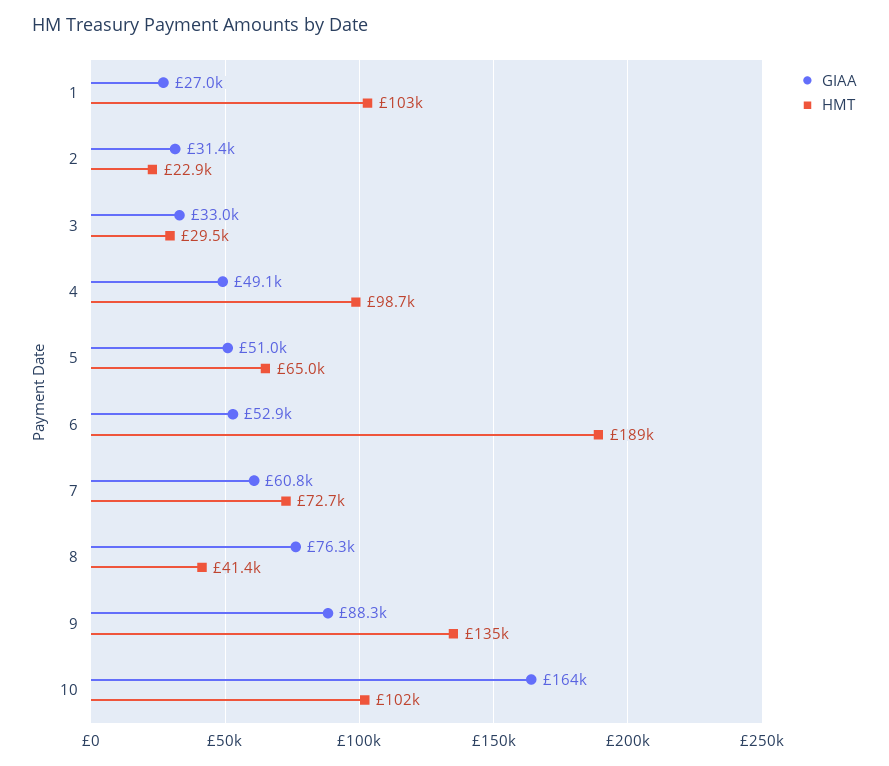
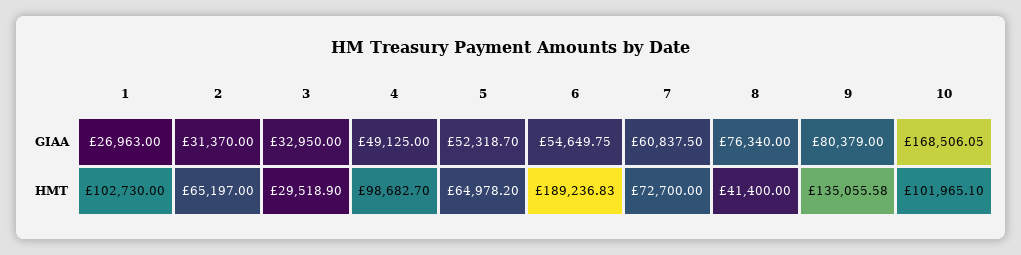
  {
    "GIAA": {
      "1": 26963,
      "2": 31370,
      "3": 32950,
      "4": 49125,
-     "5": 51000,
+     "5": 52318.7,
-     "6": 52900,
+     "6": 54649.75,
      "7": 60837.5,
      "8": 76340,
-     "9": 88300,
+     "9": 80379,
-     "10": 164000
+     "10": 168506.05
    },
    "HMT": {
      "1": 102730,
-     "2": 22900,
+     "2": 65197,
      "3": 29518.9,
      "4": 98682.7,
      "5": 64978.2,
      "6": 189236.83,
      "7": 72700,
      "8": 41400,
      "9": 135055.58,
      "10": 101965.1
    }
  }

